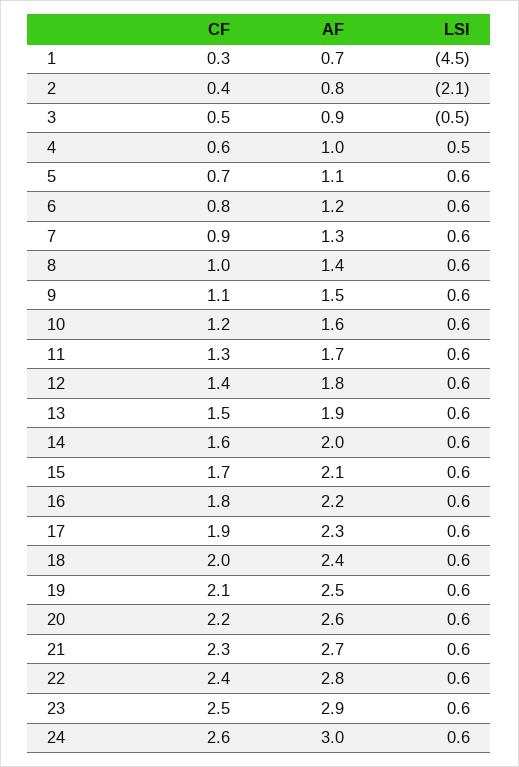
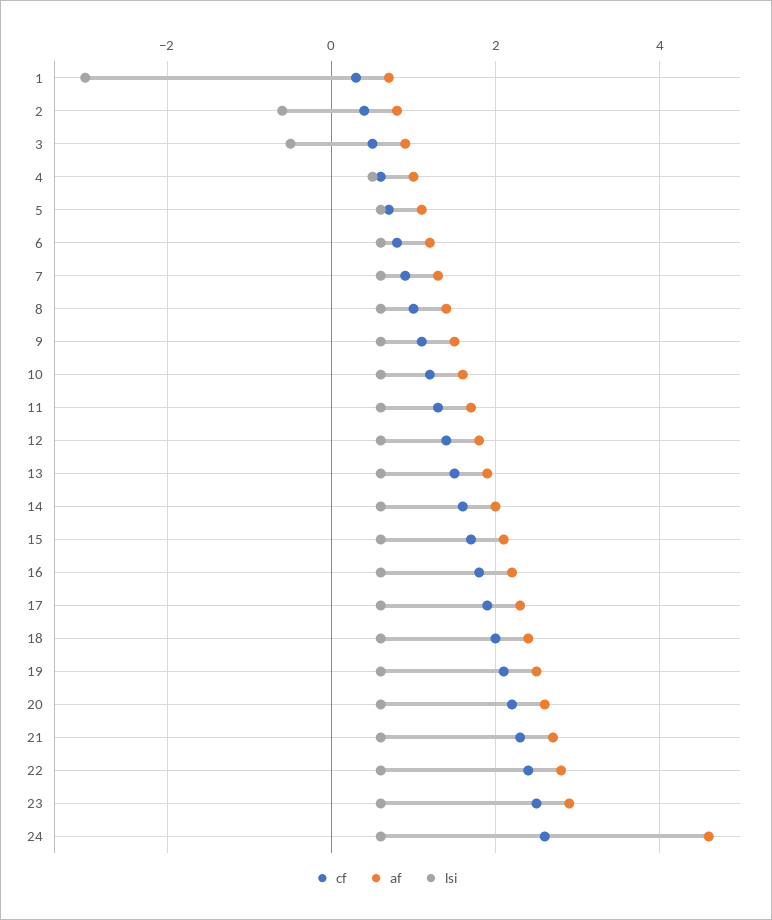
  {
    "CF": {
      "1": 0.3,
      "2": 0.4,
      "3": 0.5,
      "4": 0.6,
      "5": 0.7,
      "6": 0.8,
      "7": 0.9,
      "8": 1,
      "9": 1.1,
      "10": 1.2,
      "11": 1.3,
      "12": 1.4,
      "13": 1.5,
      "14": 1.6,
      "15": 1.7,
      "16": 1.8,
      "17": 1.9,
      "18": 2,
      "19": 2.1,
      "20": 2.2,
      "21": 2.3,
      "22": 2.4,
      "23": 2.5,
      "24": 2.6
    },
    "AF": {
      "1": 0.7,
      "2": 0.8,
      "3": 0.9,
      "4": 1,
      "5": 1.1,
      "6": 1.2,
      "7": 1.3,
      "8": 1.4,
      "9": 1.5,
      "10": 1.6,
      "11": 1.7,
      "12": 1.8,
      "13": 1.9,
      "14": 2,
      "15": 2.1,
      "16": 2.2,
      "17": 2.3,
      "18": 2.4,
      "19": 2.5,
      "20": 2.6,
      "21": 2.7,
      "22": 2.8,
      "23": 2.9,
-     "24": 3
+     "24": 4.5
    },
    "LSI": {
-     "1": -4.5,
+     "1": -3,
-     "2": -2.1,
+     "2": -0.5,
      "3": -0.5,
      "4": 0.5,
      "5": 0.6,
      "6": 0.6,
      "7": 0.6,
      "8": 0.6,
      "9": 0.6,
      "10": 0.6,
      "11": 0.6,
      "12": 0.6,
      "13": 0.6,
      "14": 0.6,
      "15": 0.6,
      "16": 0.6,
      "17": 0.6,
      "18": 0.6,
      "19": 0.6,
      "20": 0.6,
      "21": 0.6,
      "22": 0.6,
      "23": 0.6,
      "24": 0.6
    }
  }

